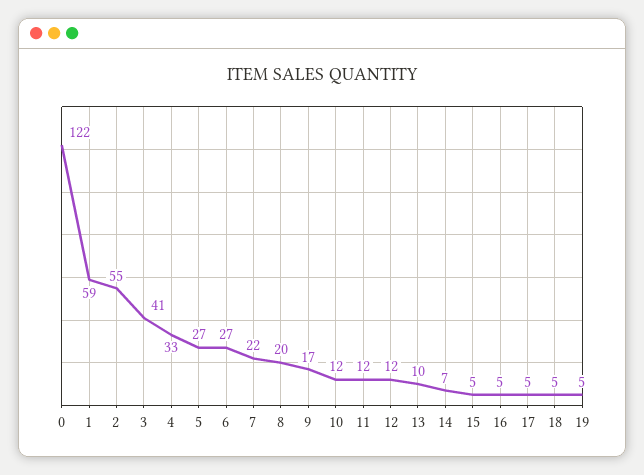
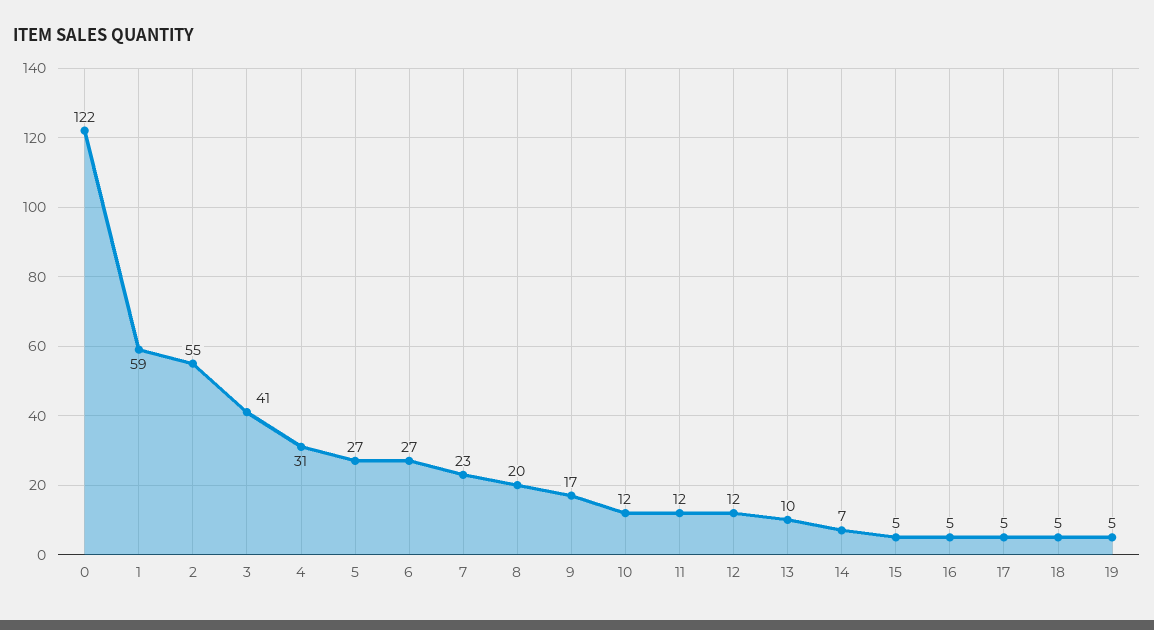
  {
    "0": 122,
    "1": 59,
    "2": 55,
    "3": 41,
-   "4": 33,
+   "4": 31,
    "5": 27,
    "6": 27,
-   "7": 22,
+   "7": 23,
    "8": 20,
    "9": 17,
    "10": 12,
    "11": 12,
    "12": 12,
    "13": 10,
    "14": 7,
    "15": 5,
    "16": 5,
    "17": 5,
    "18": 5,
    "19": 5
  }

